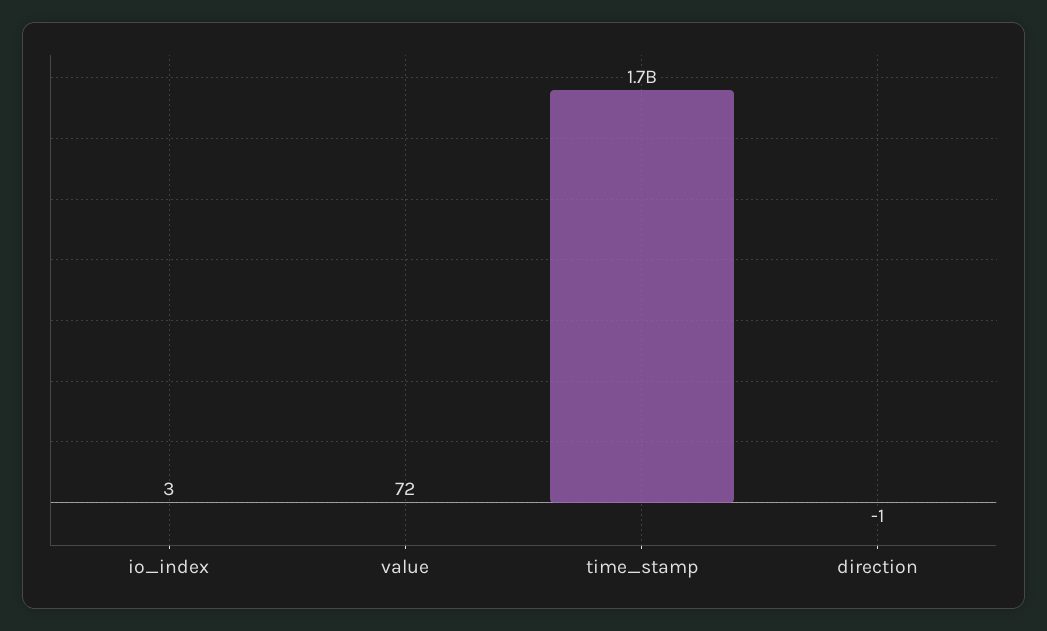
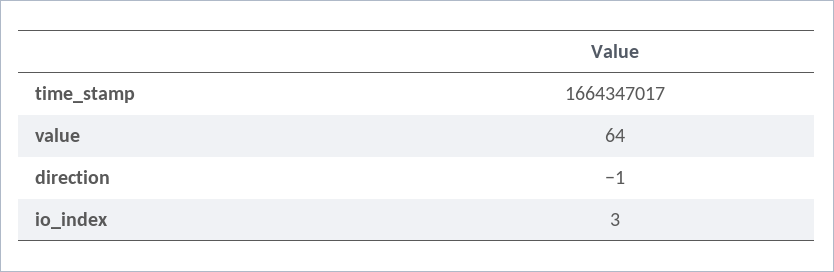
  {
    "io_index": 3,
-   "value": 72,
+   "value": 64,
    "time_stamp": 1664347017,
    "direction": -1
  }

